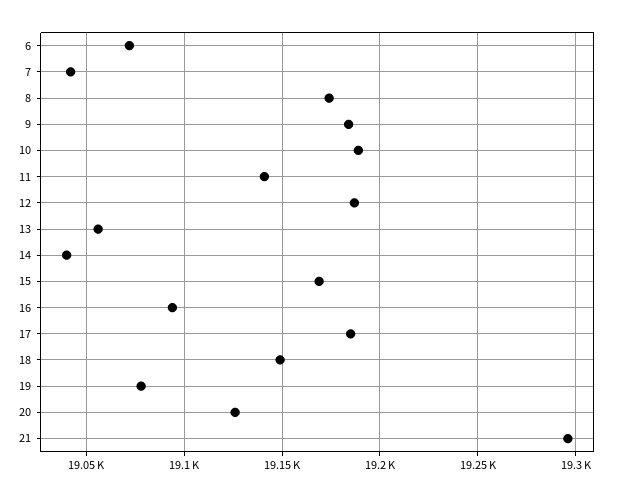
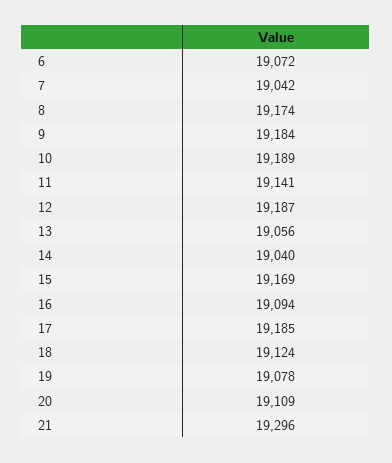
  {
    "6": 19072,
    "7": 19042,
    "8": 19174,
    "9": 19184,
    "10": 19189,
    "11": 19141,
    "12": 19187,
    "13": 19056,
    "14": 19040,
    "15": 19169,
    "16": 19094,
    "17": 19185,
-   "18": 19150,
+   "18": 19124,
    "19": 19078,
-   "20": 19125,
+   "20": 19109,
    "21": 19296
  }

